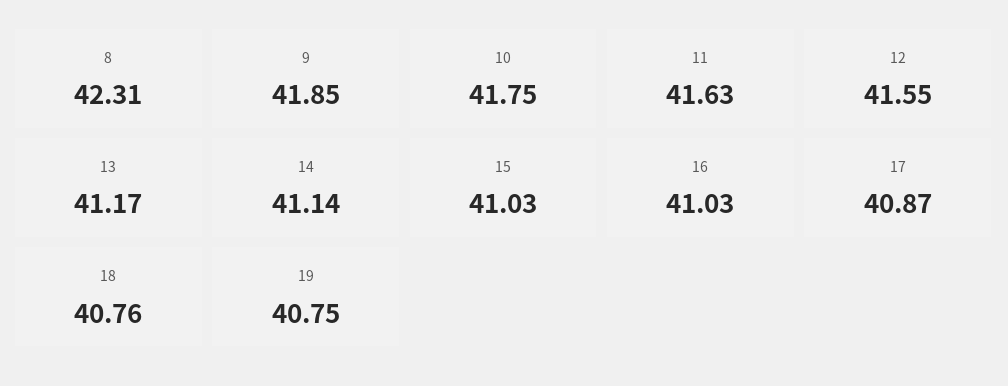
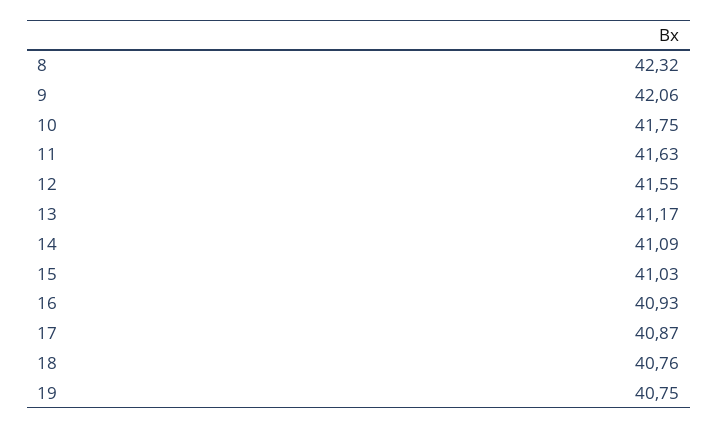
  {
-   "8": 42.31,
+   "8": 42.32,
-   "9": 41.85,
+   "9": 42.06,
    "10": 41.75,
    "11": 41.63,
    "12": 41.55,
    "13": 41.17,
-   "14": 41.14,
+   "14": 41.09,
    "15": 41.03,
-   "16": 41.03,
+   "16": 40.93,
    "17": 40.87,
    "18": 40.76,
    "19": 40.75
  }

